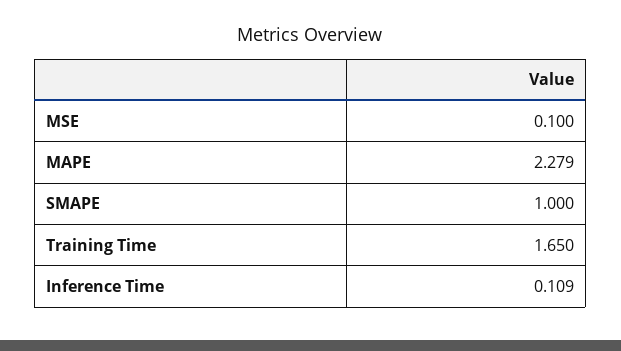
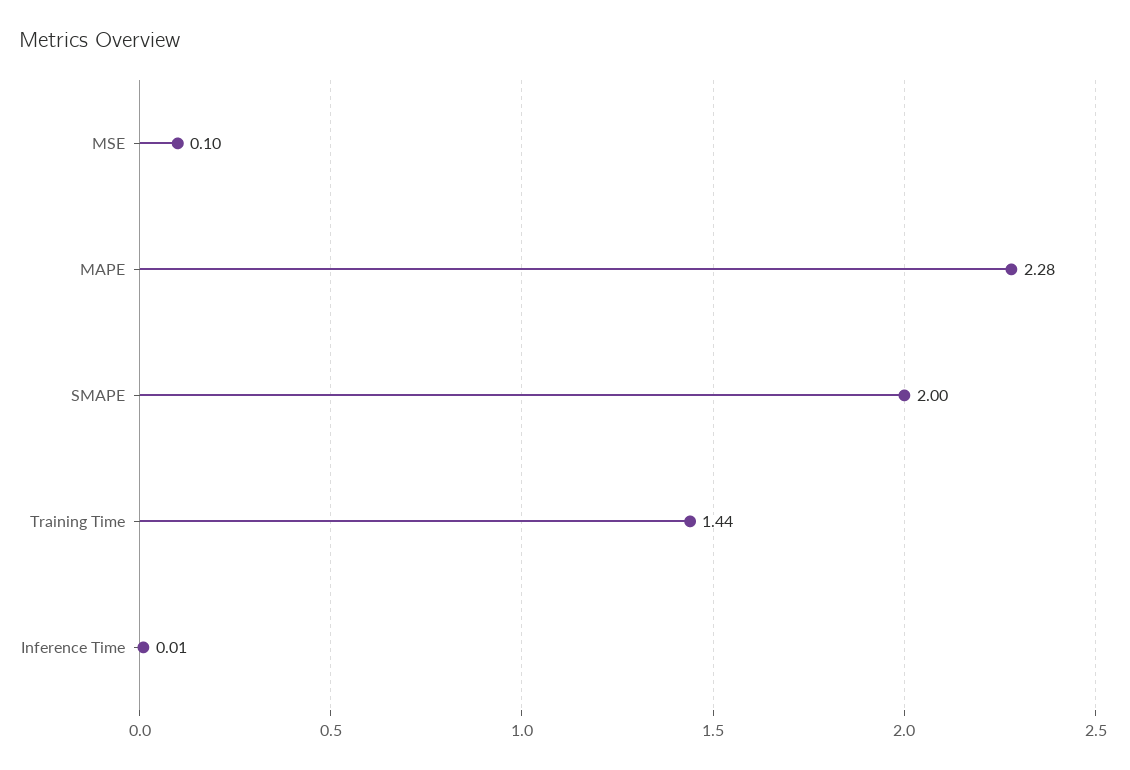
  {
    "MSE": 0.1,
    "MAPE": 2.279,
-   "SMAPE": 1,
+   "SMAPE": 2,
-   "Training Time": 1.65,
+   "Training Time": 1.44,
-   "Inference Time": 0.109
+   "Inference Time": 0.01
  }

